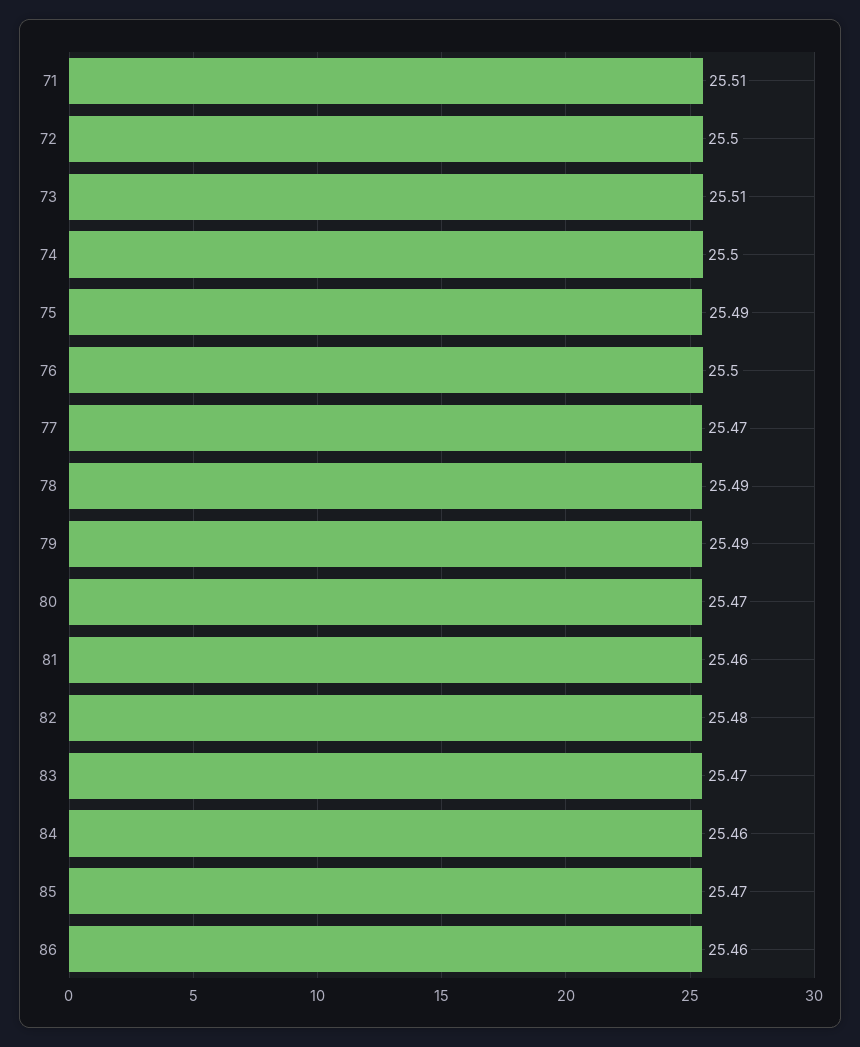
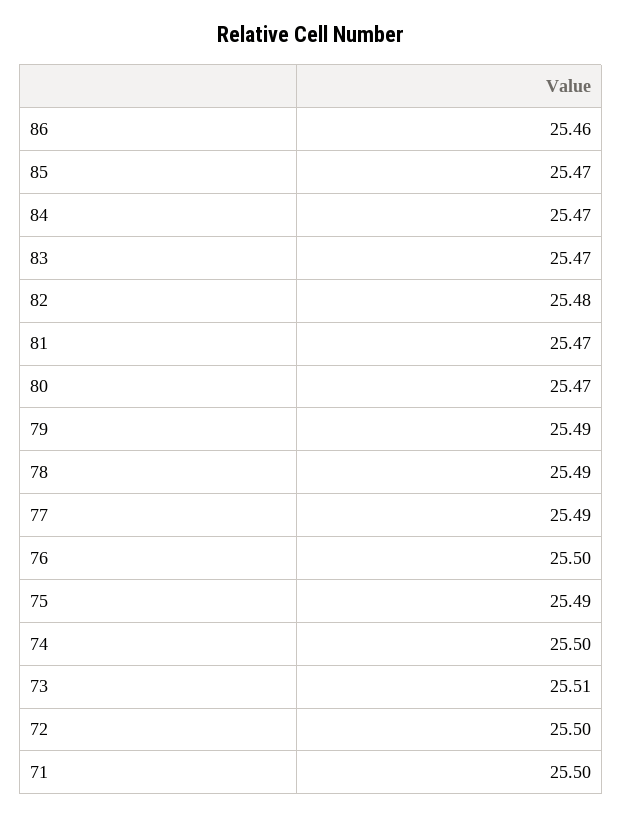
  {
-   "71": 25.51,
+   "71": 25.5,
    "72": 25.5,
    "73": 25.51,
    "74": 25.5,
    "75": 25.49,
    "76": 25.5,
-   "77": 25.47,
+   "77": 25.49,
    "78": 25.49,
    "79": 25.49,
    "80": 25.47,
-   "81": 25.46,
+   "81": 25.47,
    "82": 25.48,
    "83": 25.47,
-   "84": 25.46,
+   "84": 25.47,
    "85": 25.47,
    "86": 25.46
  }

